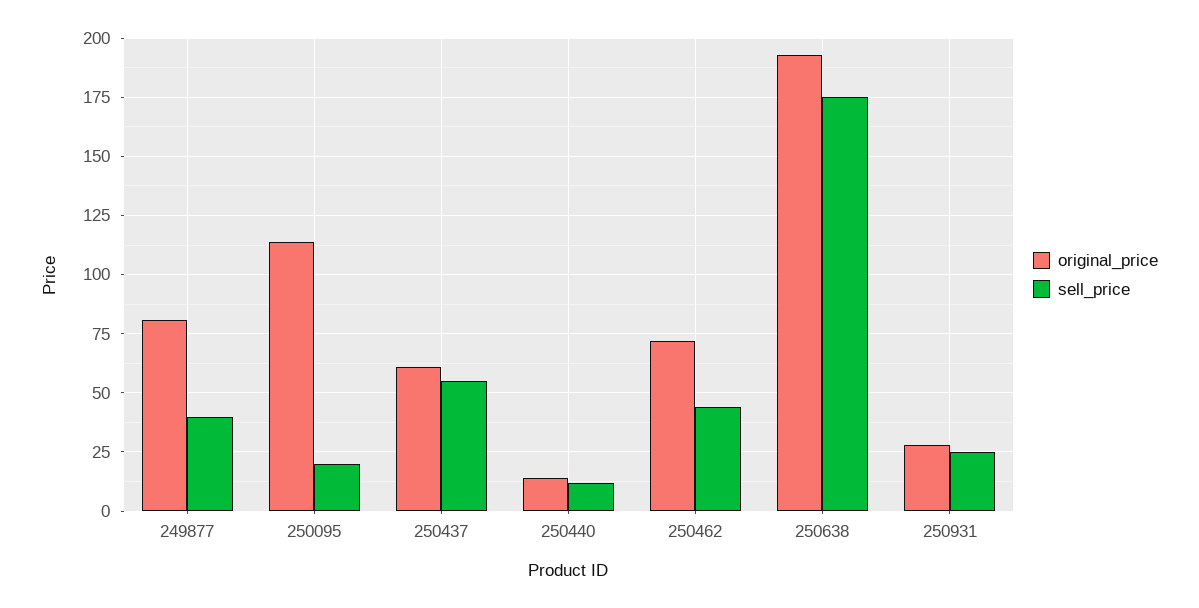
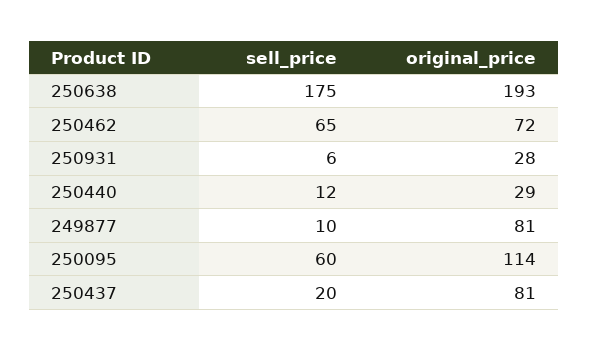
  {
    "original_price": {
      "249877": 81,
      "250095": 114,
-     "250437": 60,
+     "250437": 81,
-     "250440": 15,
+     "250440": 29,
      "250462": 72,
      "250638": 193,
      "250931": 28
    },
    "sell_price": {
-     "249877": 40,
+     "249877": 10,
-     "250095": 20,
+     "250095": 60,
-     "250437": 55,
+     "250437": 20,
      "250440": 12,
-     "250462": 45,
+     "250462": 65,
      "250638": 175,
-     "250931": 25
+     "250931": 6
    }
  }

